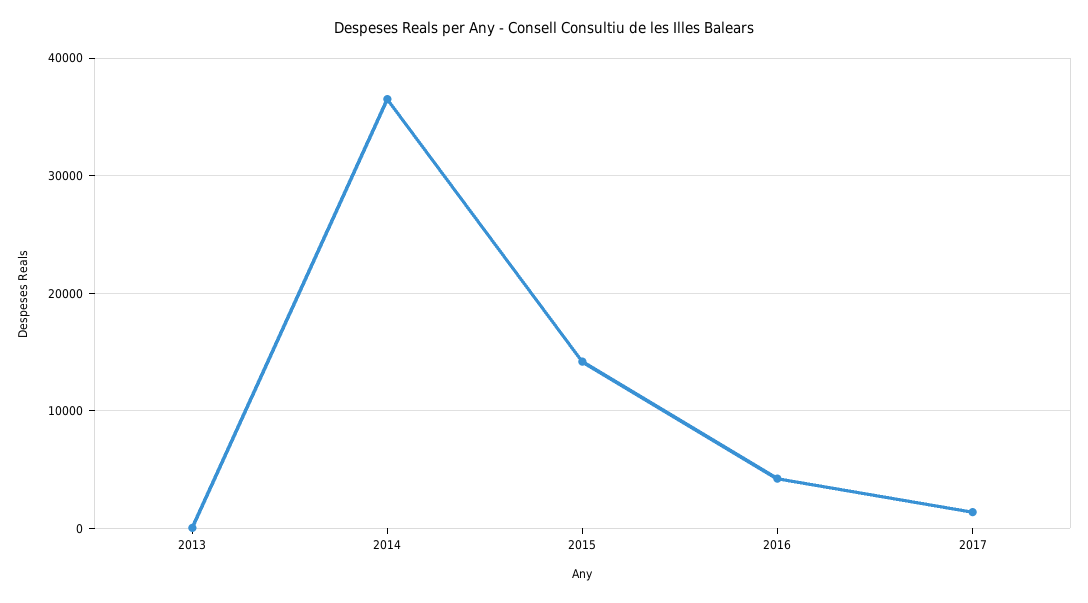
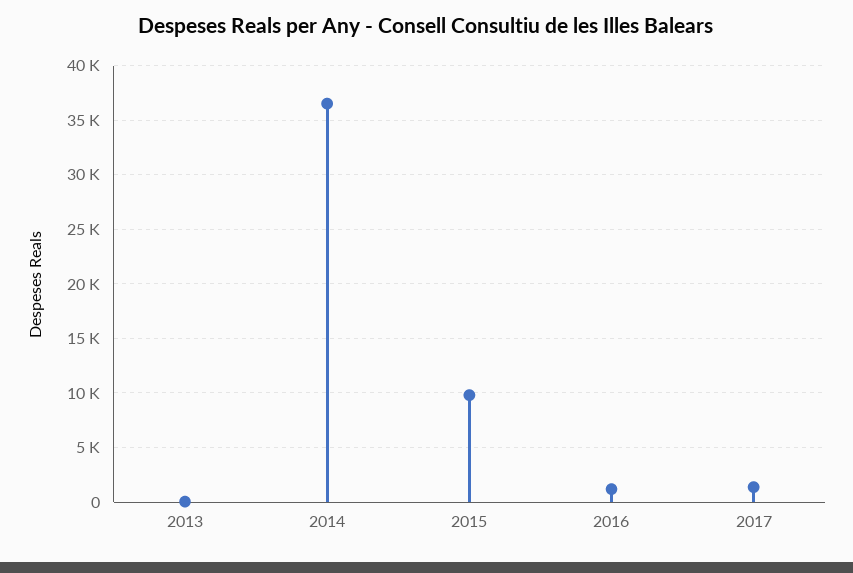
  {
    "2013": 0,
    "2014": 37000,
-   "2015": 14000,
+   "2015": 10000,
-   "2016": 4000,
+   "2016": 1000,
    "2017": 1000
  }

